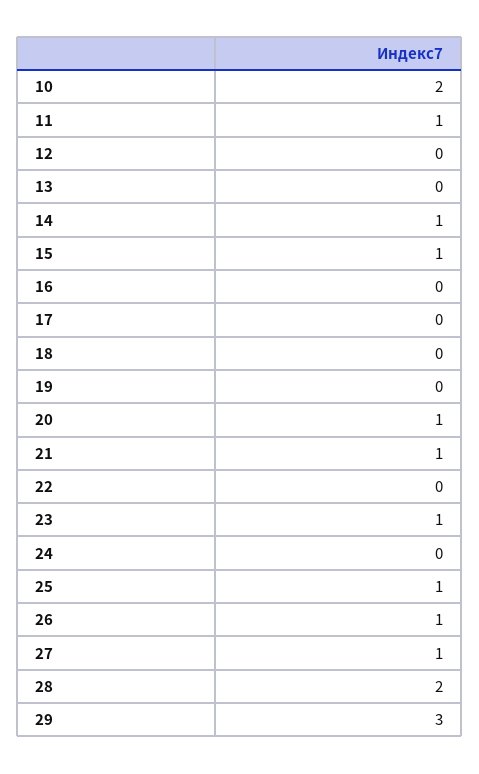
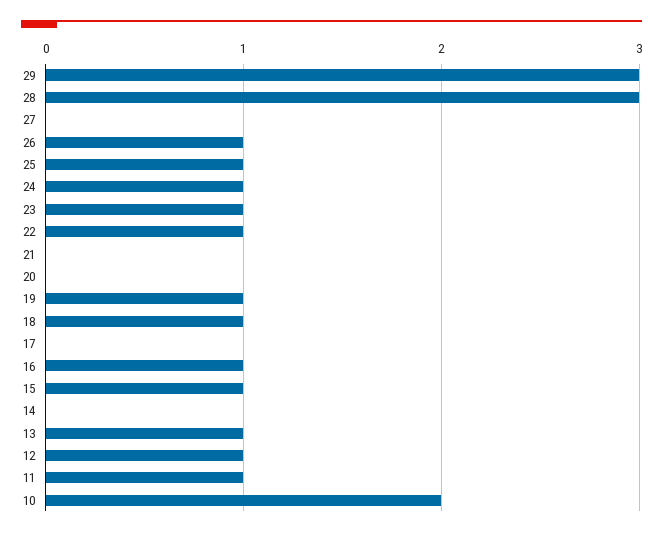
  {
    "10": 2,
    "11": 1,
-   "12": 0,
+   "12": 1,
-   "13": 0,
+   "13": 1,
-   "14": 1,
+   "14": 0,
    "15": 1,
-   "16": 0,
+   "16": 1,
    "17": 0,
-   "18": 0,
+   "18": 1,
-   "19": 0,
+   "19": 1,
-   "20": 1,
+   "20": 0,
-   "21": 1,
+   "21": 0,
-   "22": 0,
+   "22": 1,
    "23": 1,
-   "24": 0,
+   "24": 1,
    "25": 1,
    "26": 1,
-   "27": 1,
+   "27": 0,
-   "28": 2,
+   "28": 3,
    "29": 3
  }

